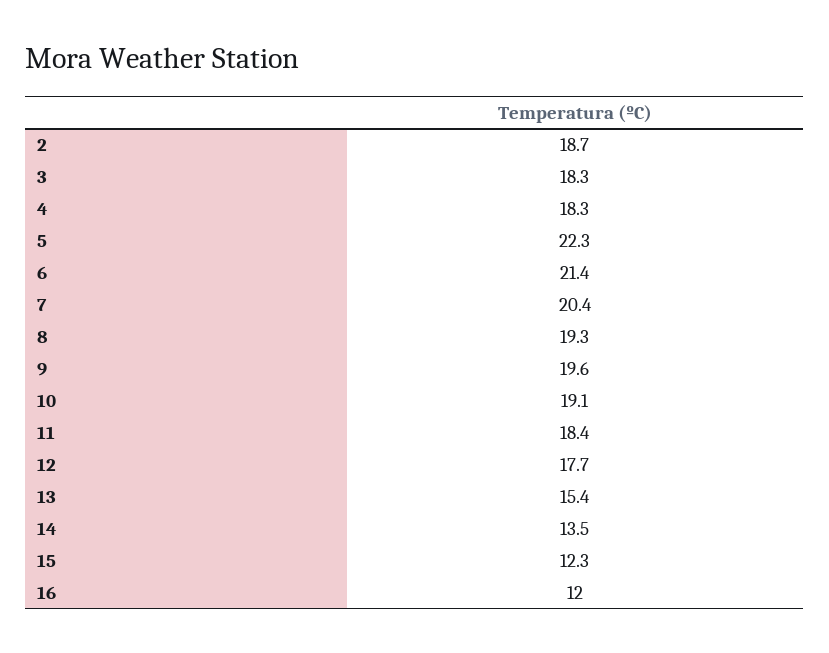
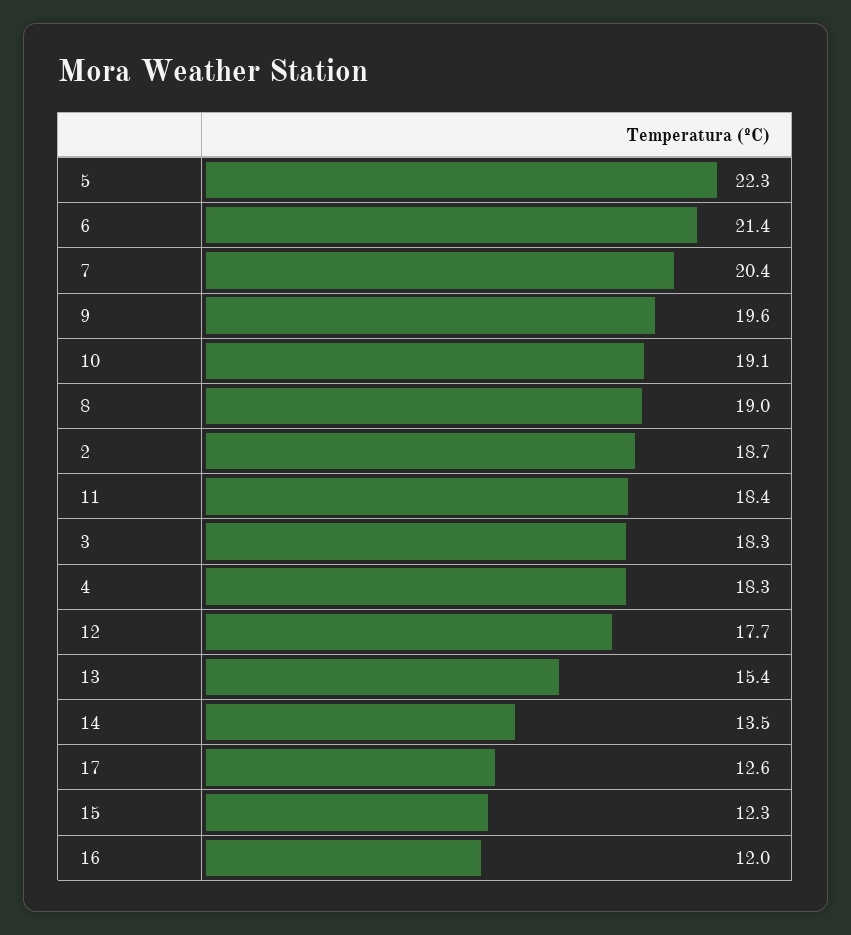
  {
    "2": 18.7,
    "3": 18.3,
    "4": 18.3,
    "5": 22.3,
    "6": 21.4,
    "7": 20.4,
-   "8": 19.3,
+   "8": 19,
    "9": 19.6,
    "10": 19.1,
    "11": 18.4,
    "12": 17.7,
    "13": 15.4,
    "14": 13.5,
    "15": 12.3,
-   "16": 12
+   "16": 12,
+   "17": 12.6
  }

